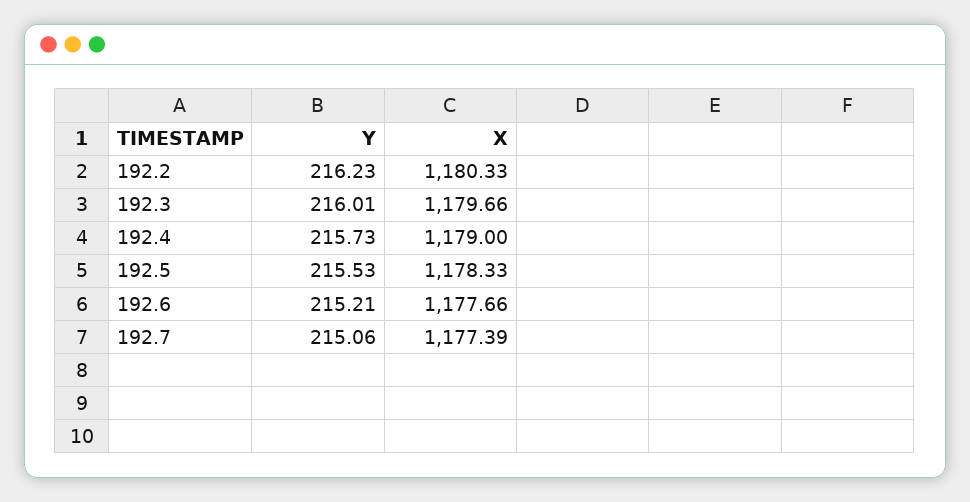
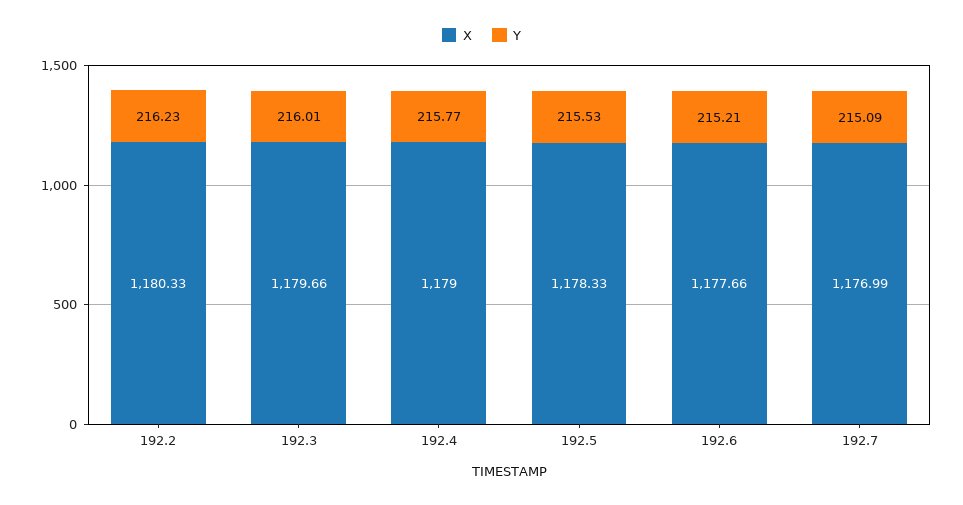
  {
    "Y": {
      "192.2": 216.23,
      "192.3": 216.01,
-     "192.4": 215.73,
+     "192.4": 215.77,
      "192.5": 215.53,
      "192.6": 215.21,
-     "192.7": 215.06
+     "192.7": 215.09
    },
    "X": {
      "192.2": 1180.33,
      "192.3": 1179.66,
      "192.4": 1179,
      "192.5": 1178.33,
      "192.6": 1177.66,
-     "192.7": 1177.39
+     "192.7": 1176.99
    }
  }

